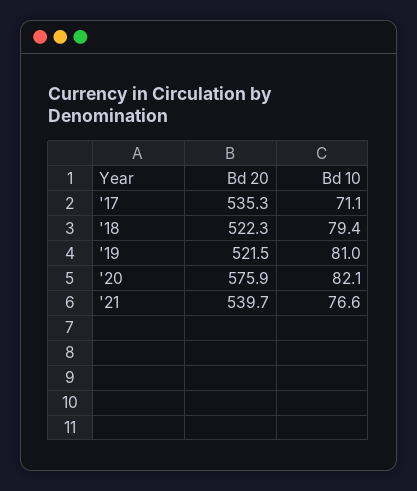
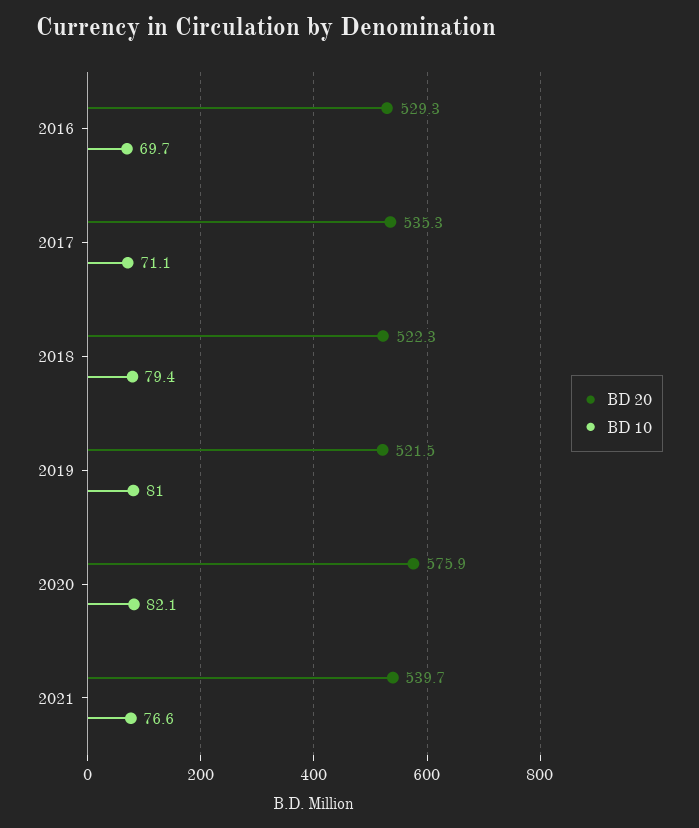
  {
    "Bd 20": {
      "'17": 535.3,
      "'18": 522.3,
      "'19": 521.5,
      "'20": 575.9,
-     "'21": 539.7
+     "'21": 539.7,
+     "2016": 529.3
    },
    "Bd 10": {
      "'17": 71.1,
      "'18": 79.4,
      "'19": 81,
      "'20": 82.1,
-     "'21": 76.6
+     "'21": 76.6,
+     "2016": 69.7
    }
  }

